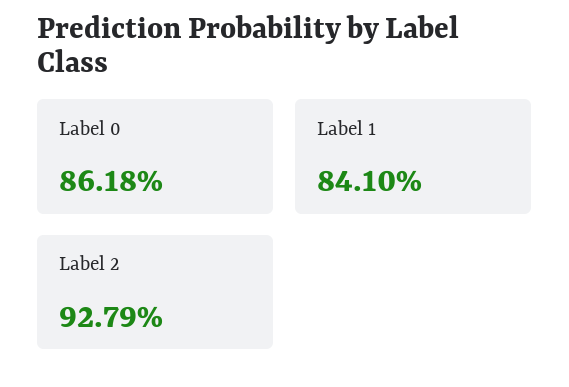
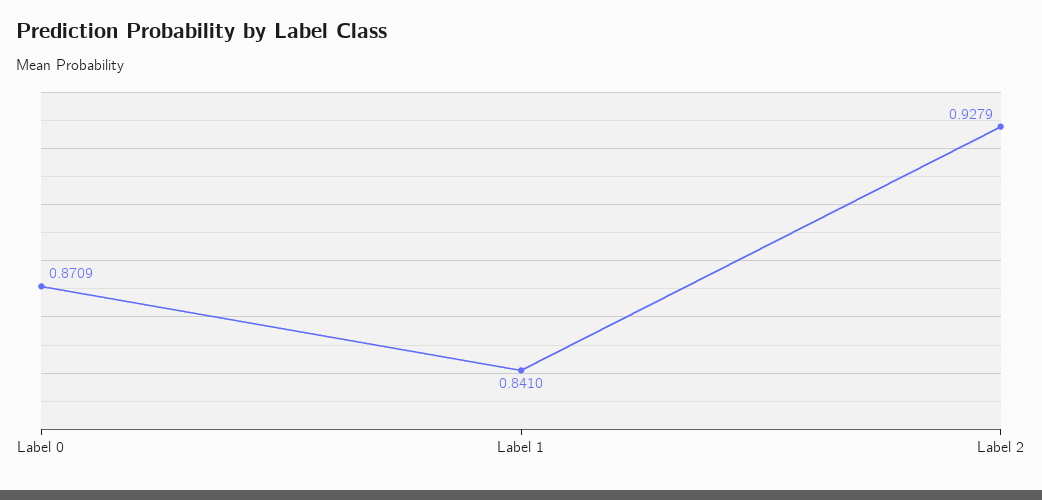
  {
-   "Label 0": 0.8618,
+   "Label 0": 0.8709,
    "Label 1": 0.841,
    "Label 2": 0.9279
  }

